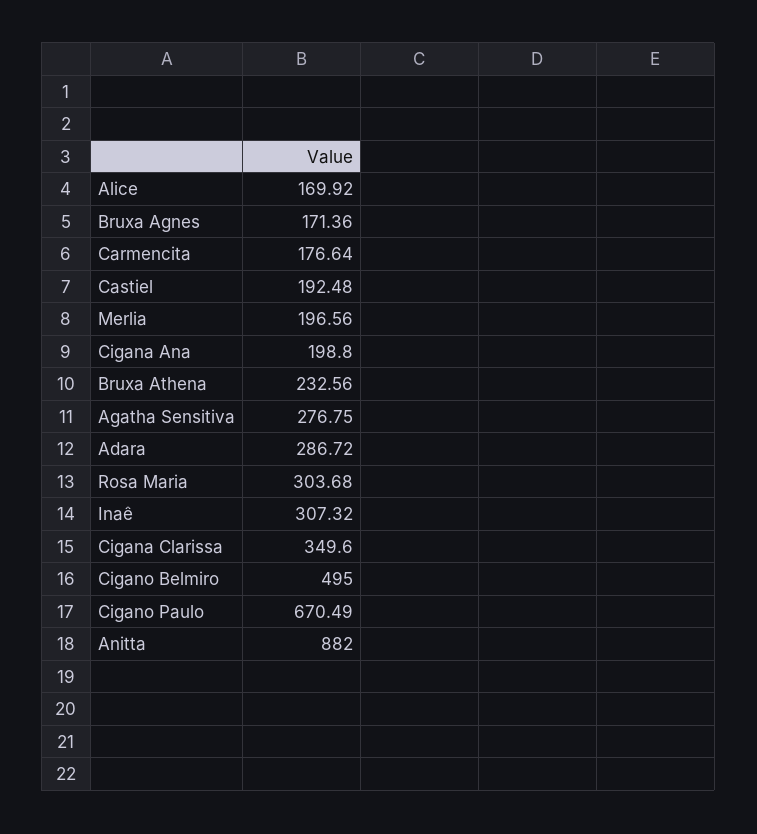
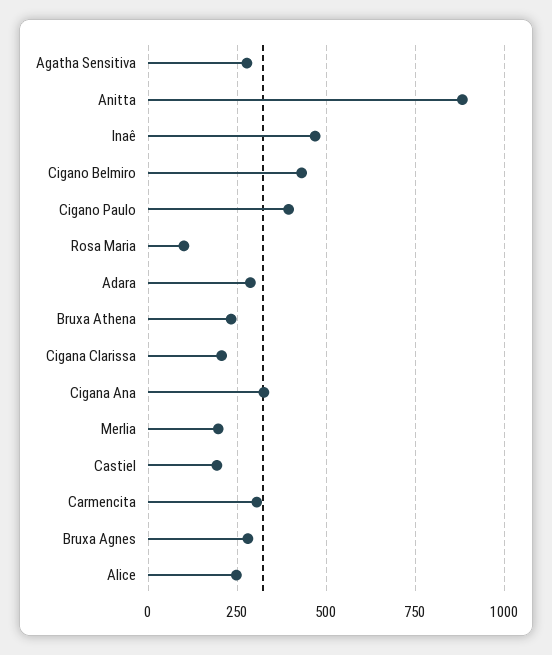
  {
-   "Alice": 169.92,
+   "Alice": 250,
-   "Bruxa Agnes": 171.36,
+   "Bruxa Agnes": 275,
-   "Carmencita": 176.64,
+   "Carmencita": 300,
    "Castiel": 192.48,
    "Merlia": 196.56,
-   "Cigana Ana": 198.8,
+   "Cigana Ana": 325,
    "Bruxa Athena": 232.56,
    "Agatha Sensitiva": 276.75,
    "Adara": 286.72,
-   "Rosa Maria": 303.68,
+   "Rosa Maria": 100,
-   "Inaê": 307.32,
+   "Inaê": 475,
-   "Cigana Clarissa": 349.6,
+   "Cigana Clarissa": 200,
-   "Cigano Belmiro": 495,
+   "Cigano Belmiro": 425,
-   "Cigano Paulo": 670.49,
+   "Cigano Paulo": 400,
    "Anitta": 882
  }

